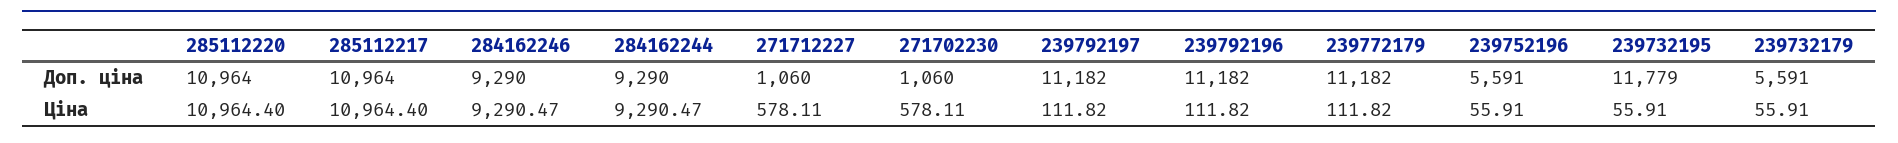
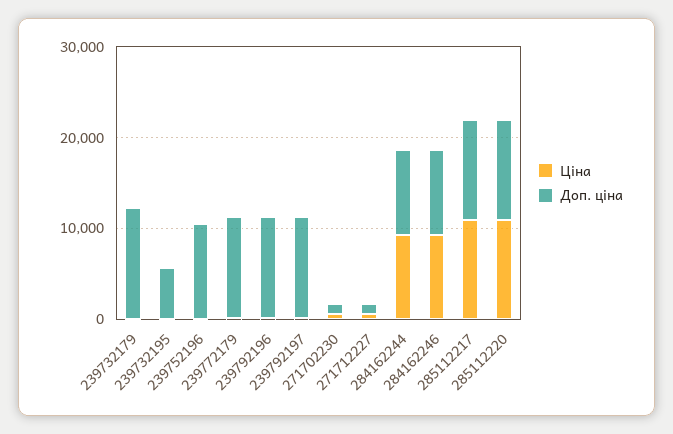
  {
    "Доп. ціна": {
      "285112220": 10964,
      "285112217": 10964,
      "284162246": 9290,
      "284162244": 9290,
      "271712227": 1060,
      "271702230": 1060,
      "239792197": 11182,
      "239792196": 11182,
      "239772179": 11182,
-     "239752196": 5591,
+     "239752196": 10000,
-     "239732195": 11779,
+     "239732195": 6000,
-     "239732179": 5591
+     "239732179": 12000
    },
    "Ціна": {
      "285112220": 10964.4,
      "285112217": 10964.4,
      "284162246": 9290.47,
      "284162244": 9290.47,
      "271712227": 578.11,
      "271702230": 578.11,
      "239792197": 111.82,
      "239792196": 111.82,
      "239772179": 111.82,
      "239752196": 55.91,
      "239732195": 55.91,
      "239732179": 55.91
    }
  }

